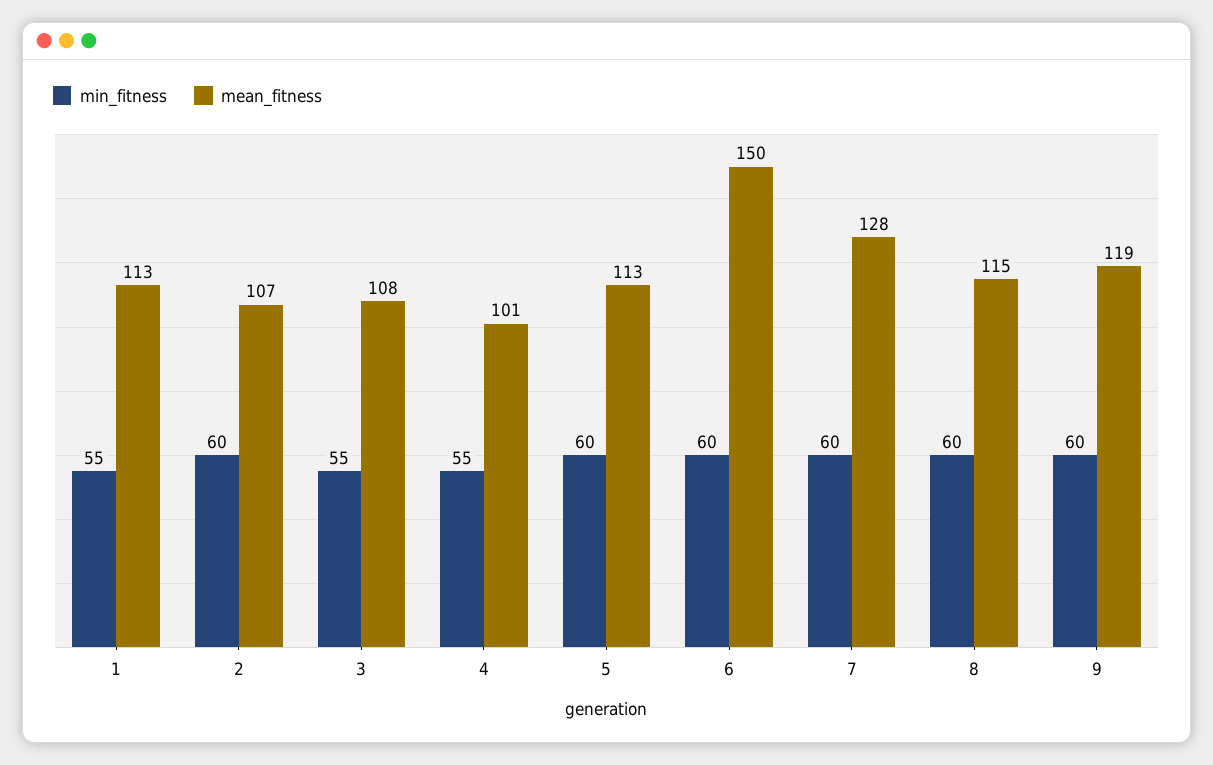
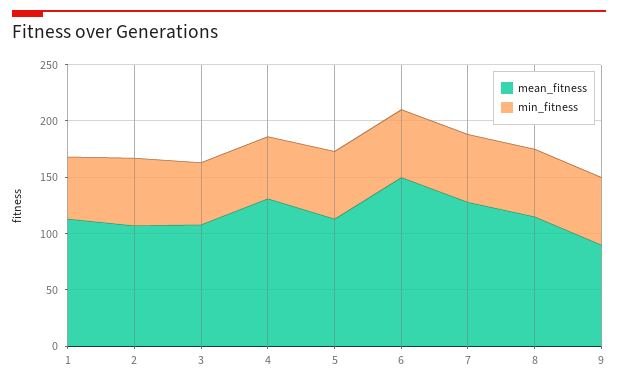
  {
    "min_fitness": {
      "1": 55,
      "2": 60,
      "3": 55,
      "4": 55,
      "5": 60,
      "6": 60,
      "7": 60,
      "8": 60,
      "9": 60
    },
    "mean_fitness": {
      "1": 113,
      "2": 107,
      "3": 108,
-     "4": 101,
+     "4": 130,
      "5": 113,
      "6": 150,
      "7": 128,
      "8": 115,
-     "9": 119
+     "9": 90
    }
  }

